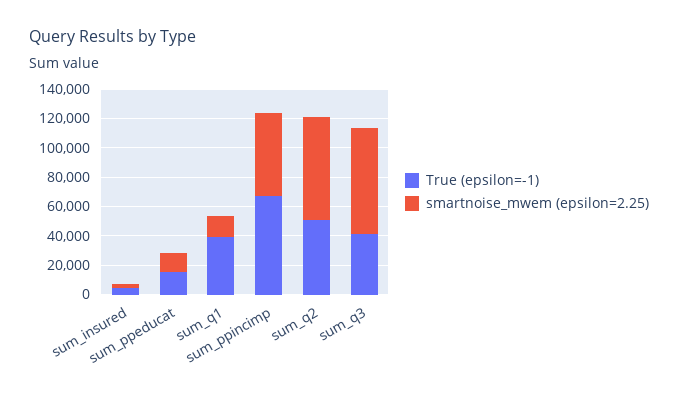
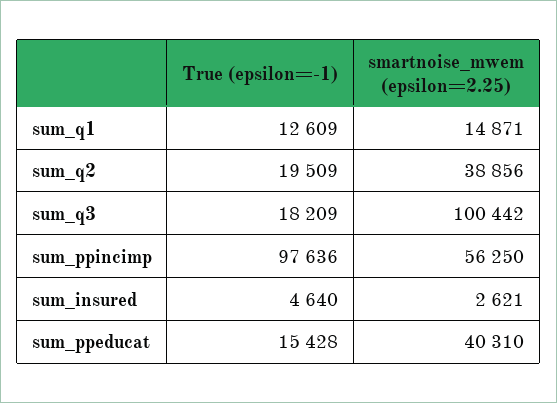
  {
    "True (epsilon=-1)": {
      "sum_insured": 4640,
      "sum_ppeducat": 15428,
-     "sum_q1": 40000,
+     "sum_q1": 12609,
-     "sum_ppincimp": 70000,
+     "sum_ppincimp": 97636,
-     "sum_q2": 50000,
+     "sum_q2": 19509,
-     "sum_q3": 40000
+     "sum_q3": 18209
    },
    "smartnoise_mwem (epsilon=2.25)": {
      "sum_insured": 2621,
-     "sum_ppeducat": 10000,
+     "sum_ppeducat": 40310,
      "sum_q1": 14871,
      "sum_ppincimp": 56250,
-     "sum_q2": 70000,
+     "sum_q2": 38856,
-     "sum_q3": 70000
+     "sum_q3": 100442
    }
  }

